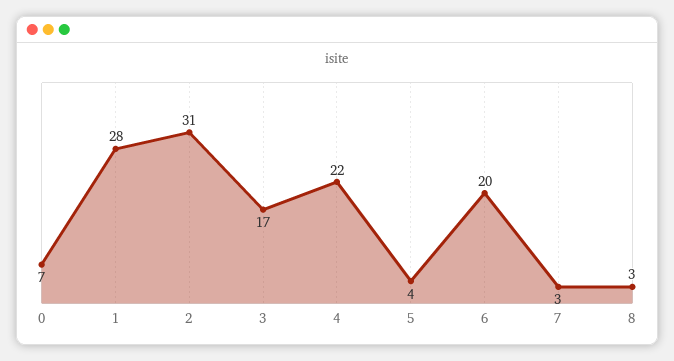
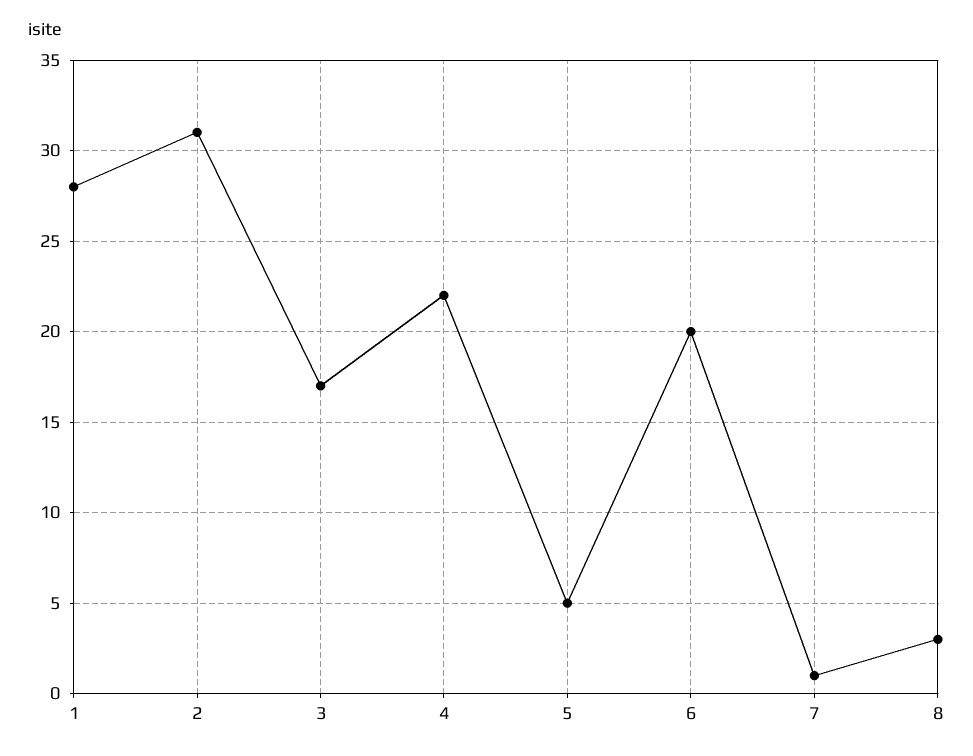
  {
-   "0": 7,
    "1": 28,
    "2": 31,
    "3": 17,
    "4": 22,
-   "5": 4,
+   "5": 5,
    "6": 20,
-   "7": 3,
+   "7": 1,
    "8": 3
  }

